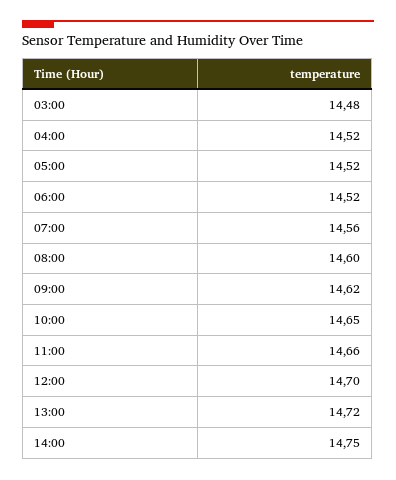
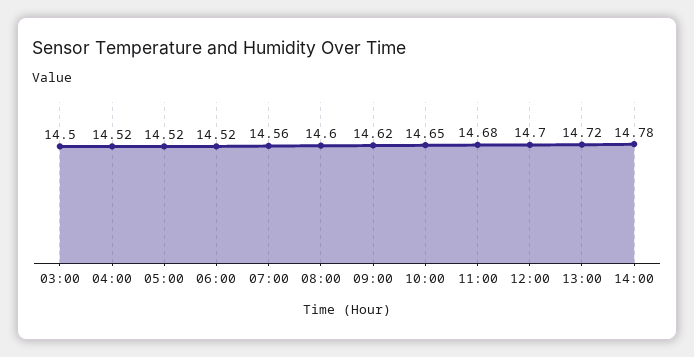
  {
-   "03:00": 14.48,
+   "03:00": 14.5,
    "04:00": 14.52,
    "05:00": 14.52,
    "06:00": 14.52,
    "07:00": 14.56,
    "08:00": 14.6,
    "09:00": 14.62,
    "10:00": 14.65,
-   "11:00": 14.66,
+   "11:00": 14.68,
    "12:00": 14.7,
    "13:00": 14.72,
-   "14:00": 14.75
+   "14:00": 14.78
  }

